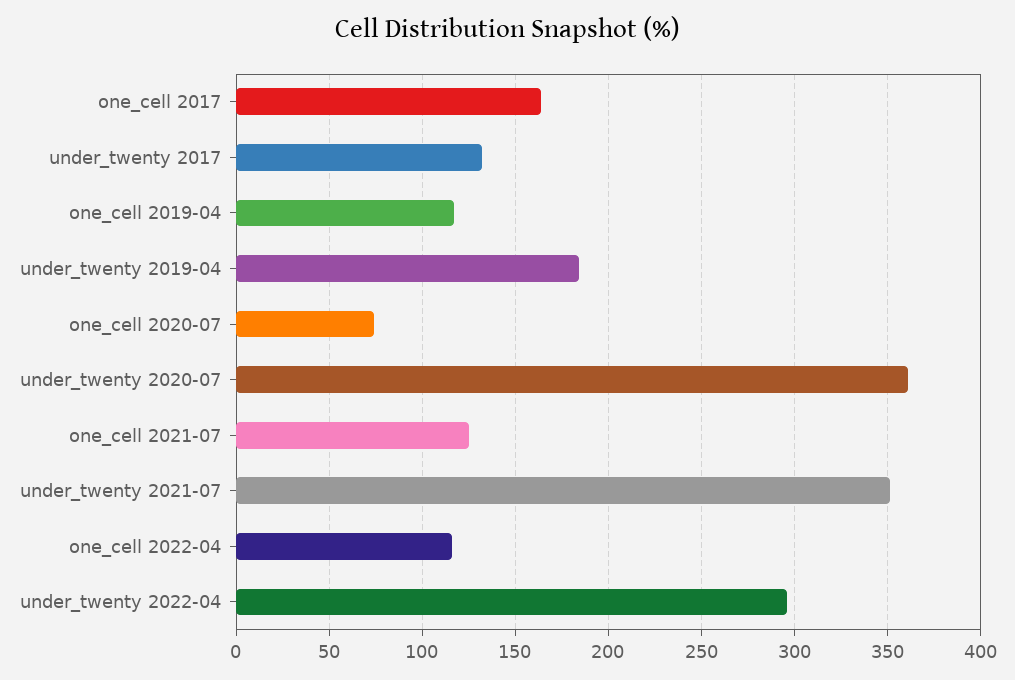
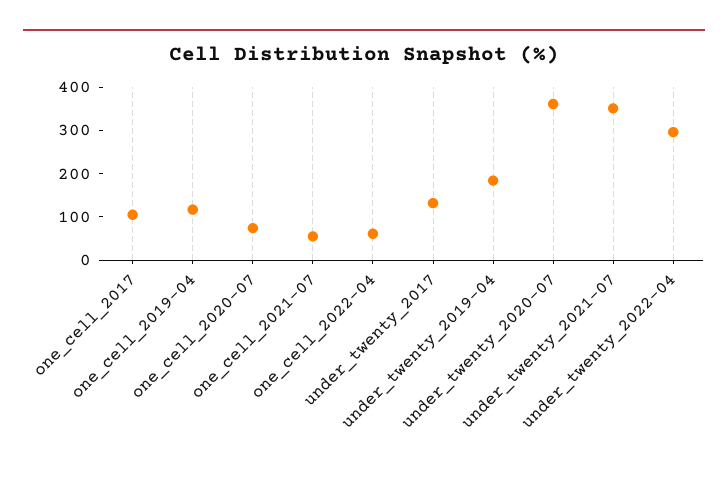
  {
-   "one_cell 2017": 165,
+   "one_cell 2017": 100,
    "under_twenty 2017": 130,
    "one_cell 2019-04": 115,
    "under_twenty 2019-04": 185,
    "one_cell 2020-07": 75,
    "under_twenty 2020-07": 360,
-   "one_cell 2021-07": 125,
+   "one_cell 2021-07": 60,
    "under_twenty 2021-07": 350,
-   "one_cell 2022-04": 115,
+   "one_cell 2022-04": 60,
    "under_twenty 2022-04": 295
  }

